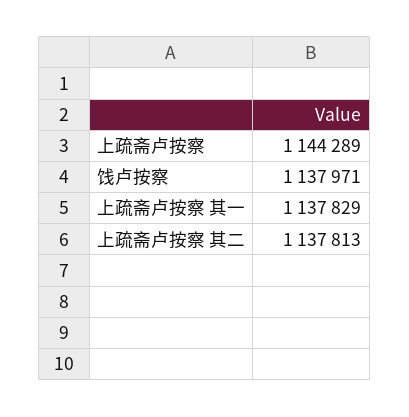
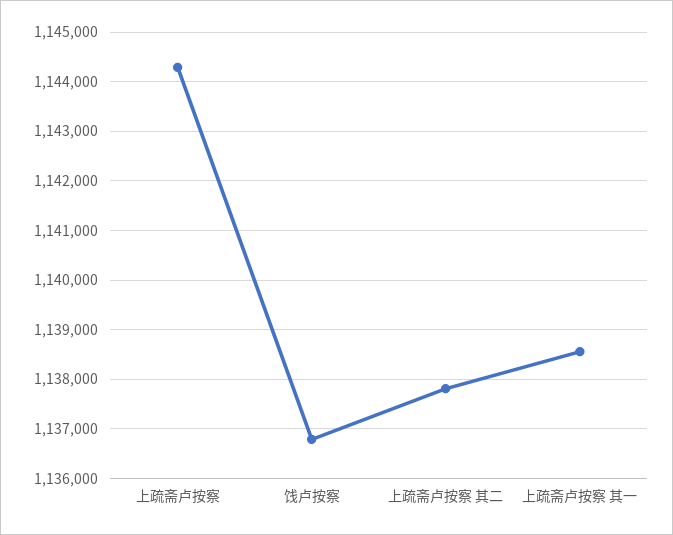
  {
    "上疏斋卢按察": 1144289,
-   "饯卢按察": 1137971,
+   "饯卢按察": 1136800,
-   "上疏斋卢按察 其一": 1137829,
+   "上疏斋卢按察 其一": 1138600,
    "上疏斋卢按察 其二": 1137813
  }

